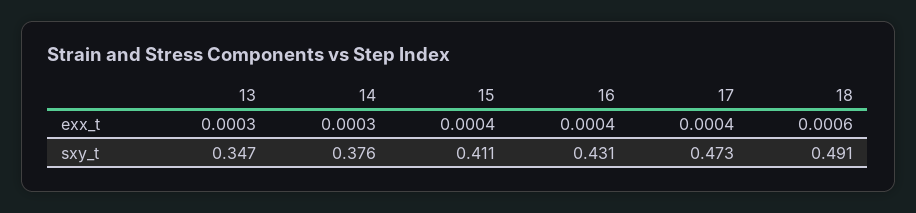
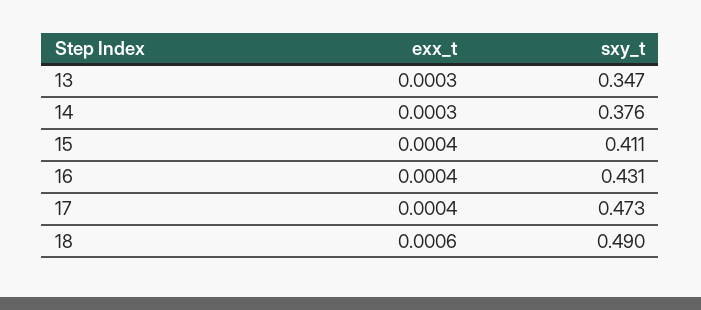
  {
    "13": {
      "exx_t": 0.0003,
      "sxy_t": 0.347
    },
    "14": {
      "exx_t": 0.0003,
      "sxy_t": 0.376
    },
    "15": {
      "exx_t": 0.0004,
      "sxy_t": 0.411
    },
    "16": {
      "exx_t": 0.0004,
      "sxy_t": 0.431
    },
    "17": {
      "exx_t": 0.0004,
      "sxy_t": 0.473
    },
    "18": {
      "exx_t": 0.0006,
-     "sxy_t": 0.491
+     "sxy_t": 0.49
    }
  }

